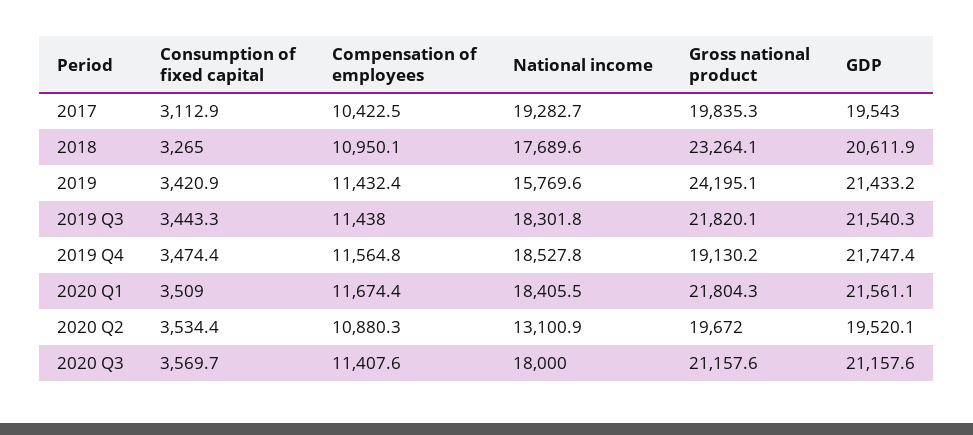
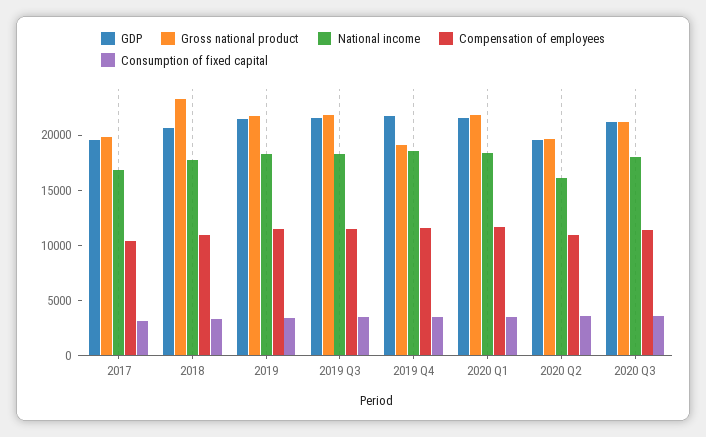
  {
    "Consumption of fixed capital": {
      "2017": 3112.9,
      "2018": 3265,
      "2019": 3420.9,
      "2019 Q3": 3443.3,
      "2019 Q4": 3474.4,
      "2020 Q1": 3509,
      "2020 Q2": 3534.4,
      "2020 Q3": 3569.7
    },
    "Compensation of employees": {
      "2017": 10422.5,
      "2018": 10950.1,
      "2019": 11432.4,
      "2019 Q3": 11438,
      "2019 Q4": 11564.8,
      "2020 Q1": 11674.4,
      "2020 Q2": 10880.3,
      "2020 Q3": 11407.6
    },
    "National income": {
-     "2017": 19282.7,
+     "2017": 17000,
      "2018": 17689.6,
-     "2019": 15769.6,
+     "2019": 18000,
      "2019 Q3": 18301.8,
      "2019 Q4": 18527.8,
      "2020 Q1": 18405.5,
-     "2020 Q2": 13100.9,
+     "2020 Q2": 16000,
      "2020 Q3": 18000
    },
    "Gross national product": {
      "2017": 19835.3,
      "2018": 23264.1,
-     "2019": 24195.1,
+     "2019": 22000,
      "2019 Q3": 21820.1,
      "2019 Q4": 19130.2,
      "2020 Q1": 21804.3,
      "2020 Q2": 19672,
      "2020 Q3": 21157.6
    },
    "GDP": {
      "2017": 19543,
      "2018": 20611.9,
      "2019": 21433.2,
      "2019 Q3": 21540.3,
      "2019 Q4": 21747.4,
      "2020 Q1": 21561.1,
      "2020 Q2": 19520.1,
      "2020 Q3": 21157.6
    }
  }

